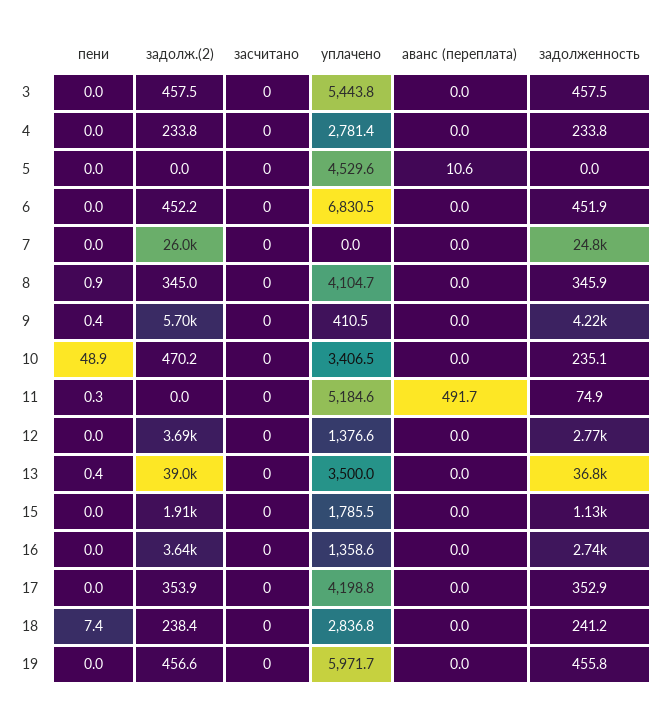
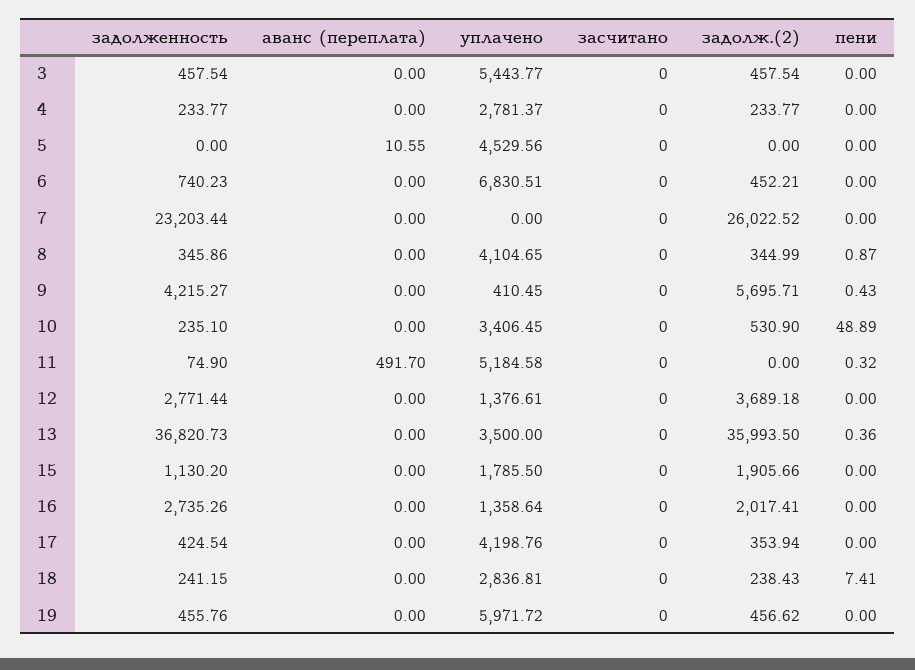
  {
    "пени": {
      "3": 0,
      "4": 0,
      "5": 0,
      "6": 0,
      "7": 0,
      "8": 0.87,
      "9": 0.43,
      "10": 48.89,
      "11": 0.32,
      "12": 0,
      "13": 0.36,
      "15": 0,
      "16": 0,
      "17": 0,
      "18": 7.41,
      "19": 0
    },
    "задолж.(2)": {
      "3": 457.54,
      "4": 233.77,
      "5": 0,
      "6": 452.21,
      "7": 26022.52,
      "8": 344.99,
      "9": 5695.71,
-     "10": 470.2,
+     "10": 530.9,
      "11": 0,
      "12": 3689.18,
-     "13": 39000,
+     "13": 35993.5,
      "15": 1905.66,
-     "16": 3640,
+     "16": 2017.41,
      "17": 353.94,
      "18": 238.43,
      "19": 456.62
    },
    "засчитано": {
      "3": 0,
      "4": 0,
      "5": 0,
      "6": 0,
      "7": 0,
      "8": 0,
      "9": 0,
      "10": 0,
      "11": 0,
      "12": 0,
      "13": 0,
      "15": 0,
      "16": 0,
      "17": 0,
      "18": 0,
      "19": 0
    },
    "уплачено": {
      "3": 5443.77,
      "4": 2781.37,
      "5": 4529.56,
      "6": 6830.51,
      "7": 0,
      "8": 4104.65,
      "9": 410.45,
      "10": 3406.45,
      "11": 5184.58,
      "12": 1376.61,
      "13": 3500,
      "15": 1785.5,
      "16": 1358.64,
      "17": 4198.76,
      "18": 2836.81,
      "19": 5971.72
    },
    "аванс (переплата)": {
      "3": 0,
      "4": 0,
      "5": 10.55,
      "6": 0,
      "7": 0,
      "8": 0,
      "9": 0,
      "10": 0,
      "11": 491.7,
      "12": 0,
      "13": 0,
      "15": 0,
      "16": 0,
      "17": 0,
      "18": 0,
      "19": 0
    },
    "задолженность": {
      "3": 457.54,
      "4": 233.77,
      "5": 0,
-     "6": 451.9,
+     "6": 740.23,
-     "7": 24800,
+     "7": 23203.44,
      "8": 345.86,
      "9": 4215.27,
      "10": 235.1,
      "11": 74.9,
      "12": 2771.44,
      "13": 36820.73,
      "15": 1130.2,
      "16": 2735.26,
-     "17": 352.9,
+     "17": 424.54,
      "18": 241.15,
      "19": 455.76
    }
  }

